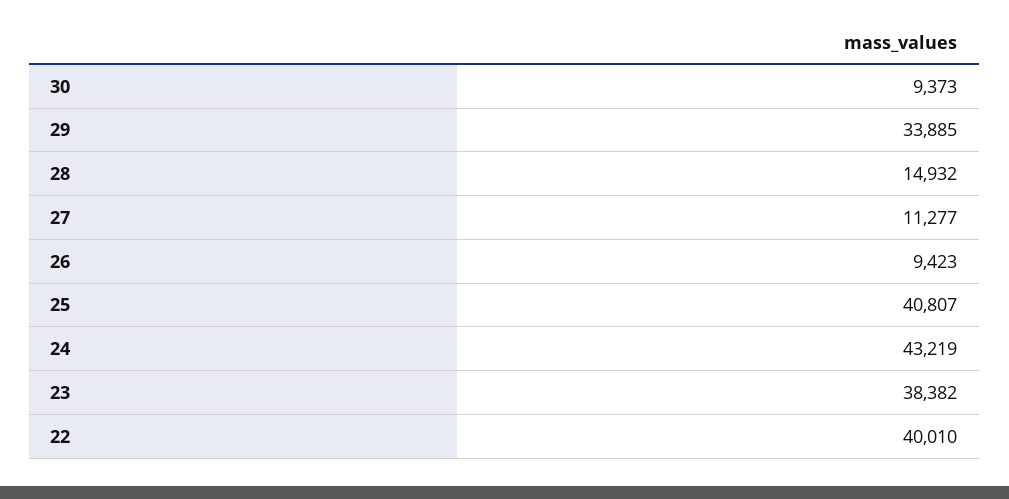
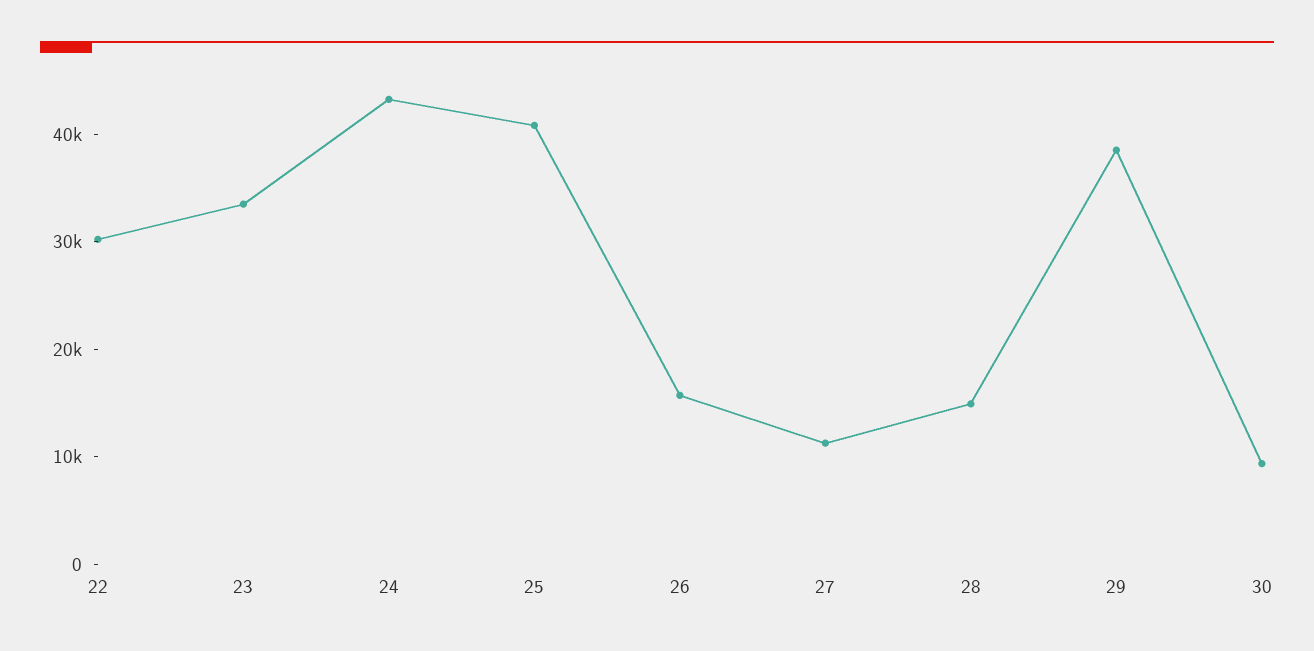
  {
    "30": 9373,
-   "29": 33885,
+   "29": 38000,
    "28": 14932,
    "27": 11277,
-   "26": 9423,
+   "26": 16000,
    "25": 40807,
    "24": 43219,
-   "23": 38382,
+   "23": 34000,
-   "22": 40010
+   "22": 30000
  }

